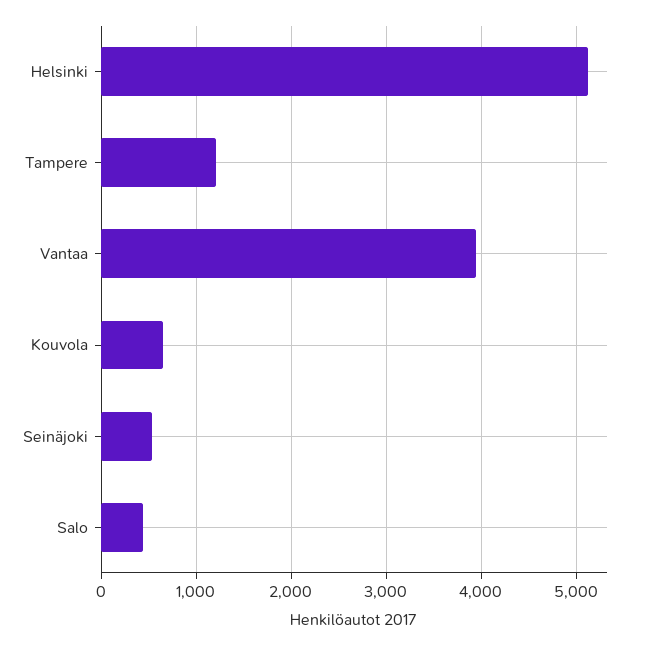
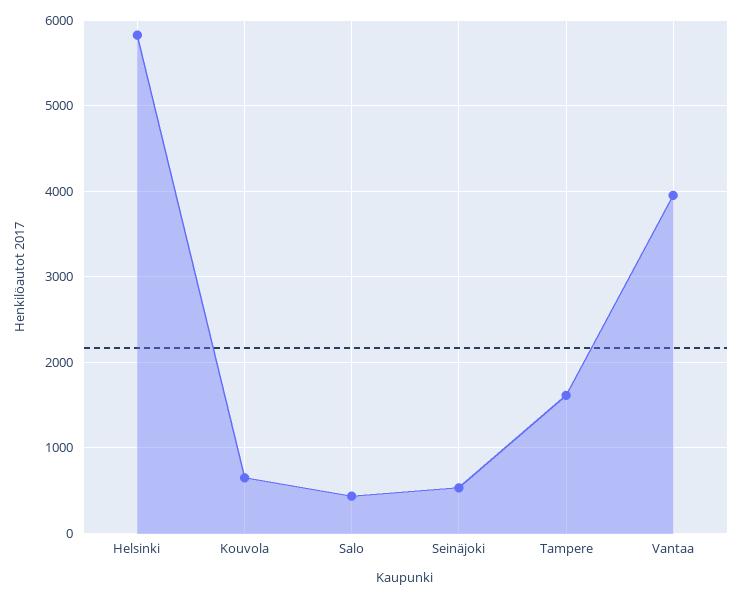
  {
-   "Helsinki": 5100,
+   "Helsinki": 5800,
-   "Tampere": 1200,
+   "Tampere": 1600,
    "Vantaa": 4000,
    "Kouvola": 700,
    "Seinäjoki": 500,
    "Salo": 400
  }

